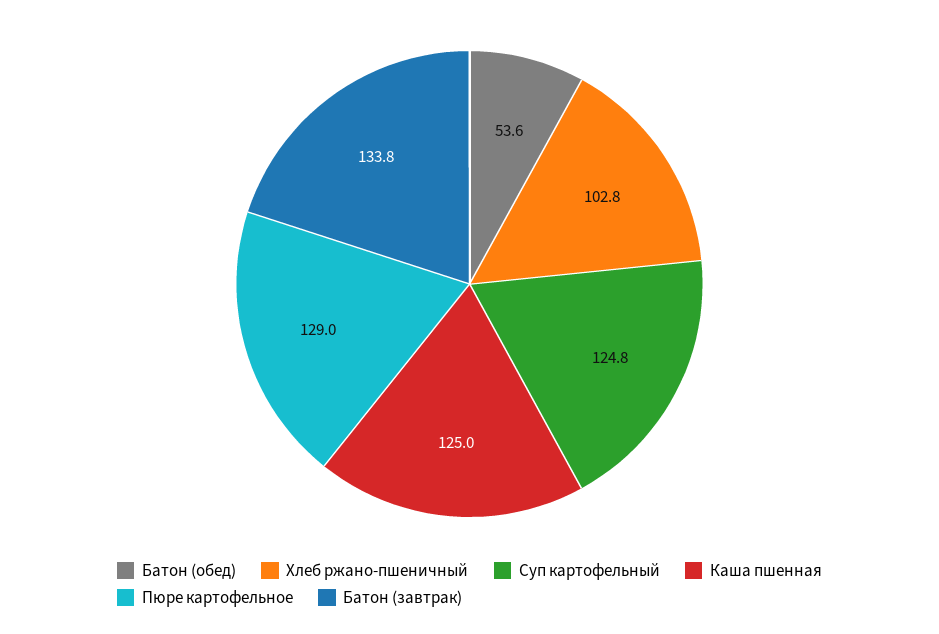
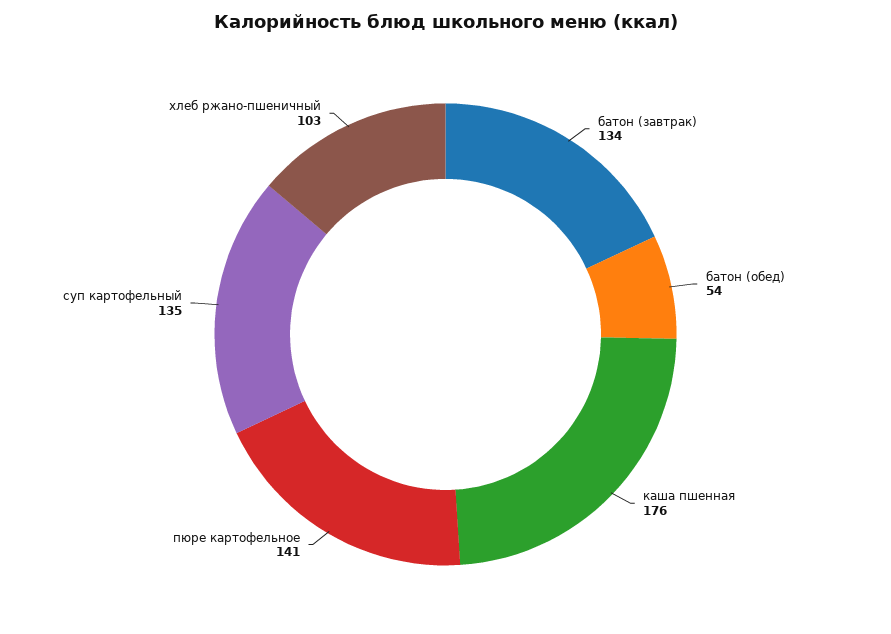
  {
    "Батон (обед)": 53.6,
    "Хлеб ржано-пшеничный": 102.8,
-   "Суп картофельный": 124.8,
+   "Суп картофельный": 135,
-   "Каша пшенная": 125,
+   "Каша пшенная": 176,
-   "Пюре картофельное": 129,
+   "Пюре картофельное": 141,
    "Батон (завтрак)": 133.8
  }

